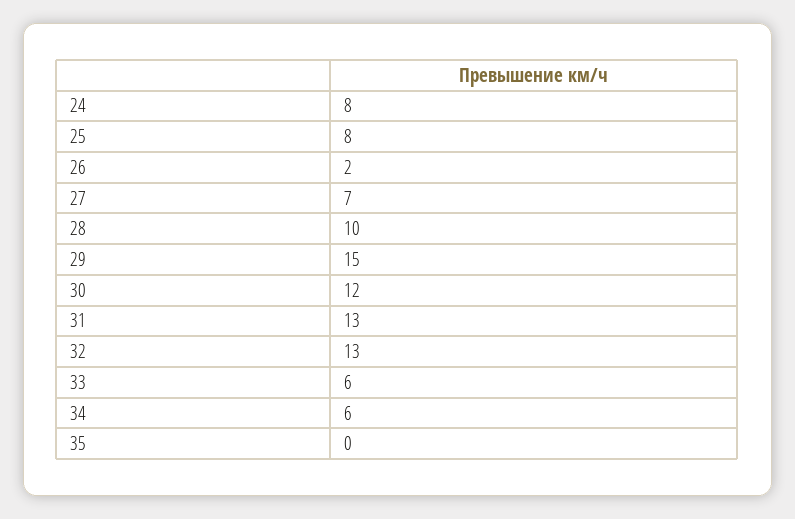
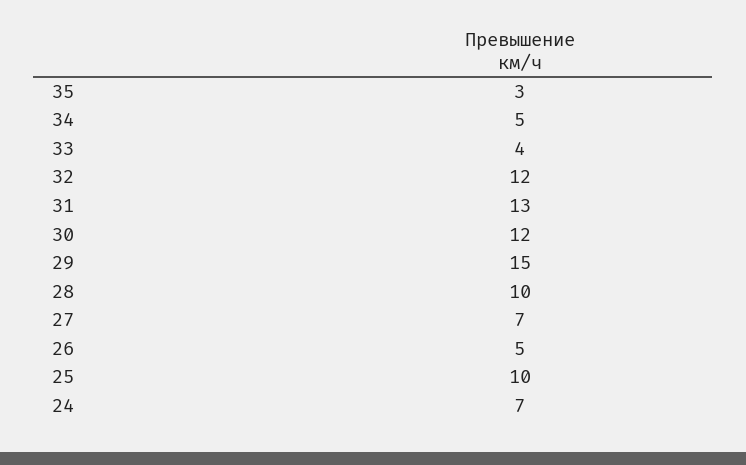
  {
-   "24": 8,
+   "24": 7,
-   "25": 8,
+   "25": 10,
-   "26": 2,
+   "26": 5,
    "27": 7,
    "28": 10,
    "29": 15,
    "30": 12,
    "31": 13,
-   "32": 13,
+   "32": 12,
-   "33": 6,
+   "33": 4,
-   "34": 6,
+   "34": 5,
-   "35": 0
+   "35": 3
  }

